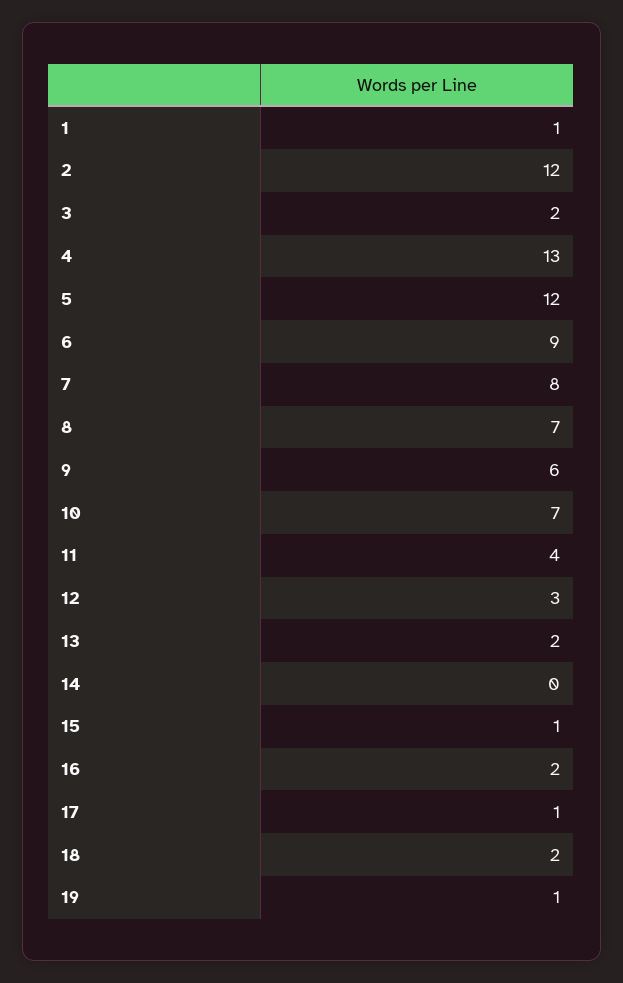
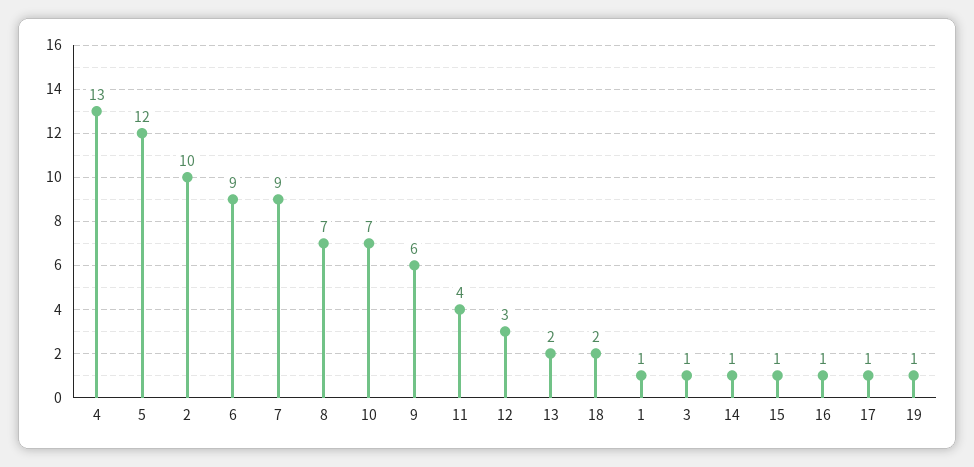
  {
    "1": 1,
-   "2": 12,
+   "2": 10,
-   "3": 2,
+   "3": 1,
    "4": 13,
    "5": 12,
    "6": 9,
-   "7": 8,
+   "7": 9,
    "8": 7,
    "9": 6,
    "10": 7,
    "11": 4,
    "12": 3,
    "13": 2,
-   "14": 0,
+   "14": 1,
    "15": 1,
-   "16": 2,
+   "16": 1,
    "17": 1,
    "18": 2,
    "19": 1
  }

